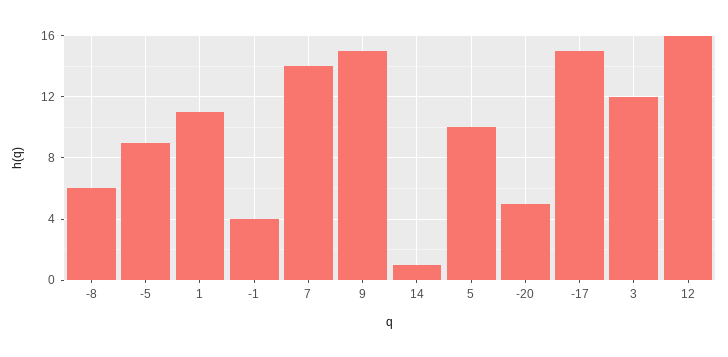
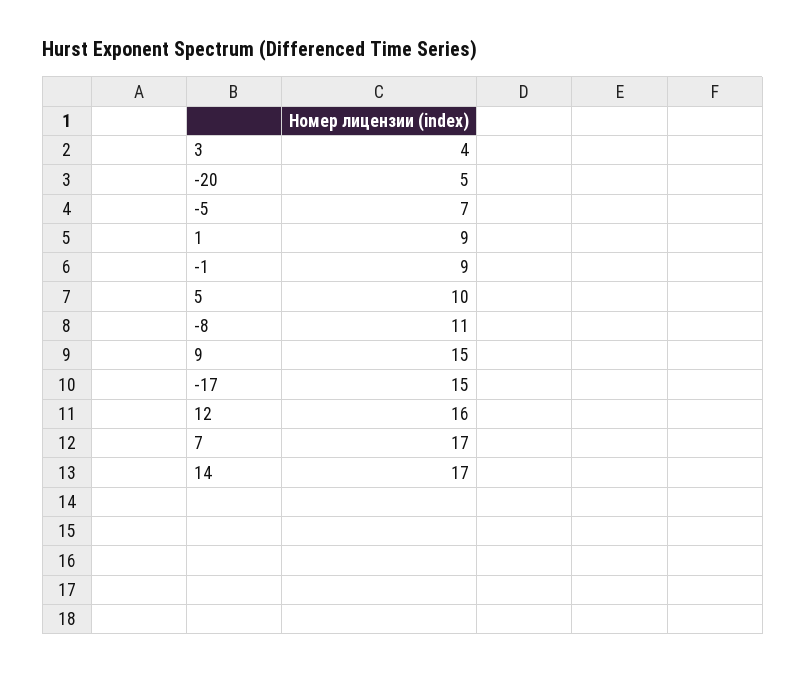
  {
-   "-8": 6,
+   "-8": 11,
-   "-5": 9,
+   "-5": 7,
-   "1": 11,
+   "1": 9,
-   "-1": 4,
+   "-1": 9,
-   "7": 14,
+   "7": 17,
    "9": 15,
-   "14": 1,
+   "14": 17,
    "5": 10,
    "-20": 5,
    "-17": 15,
-   "3": 12,
+   "3": 4,
    "12": 16
  }

